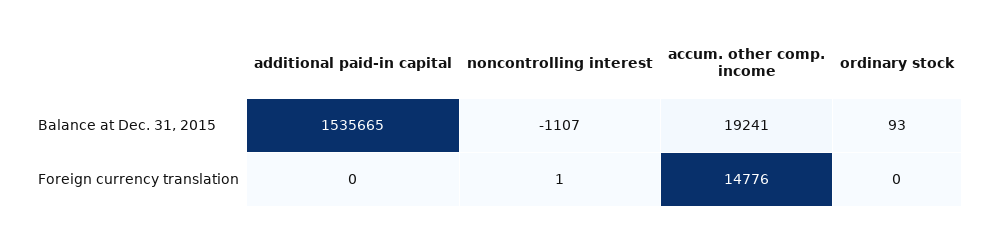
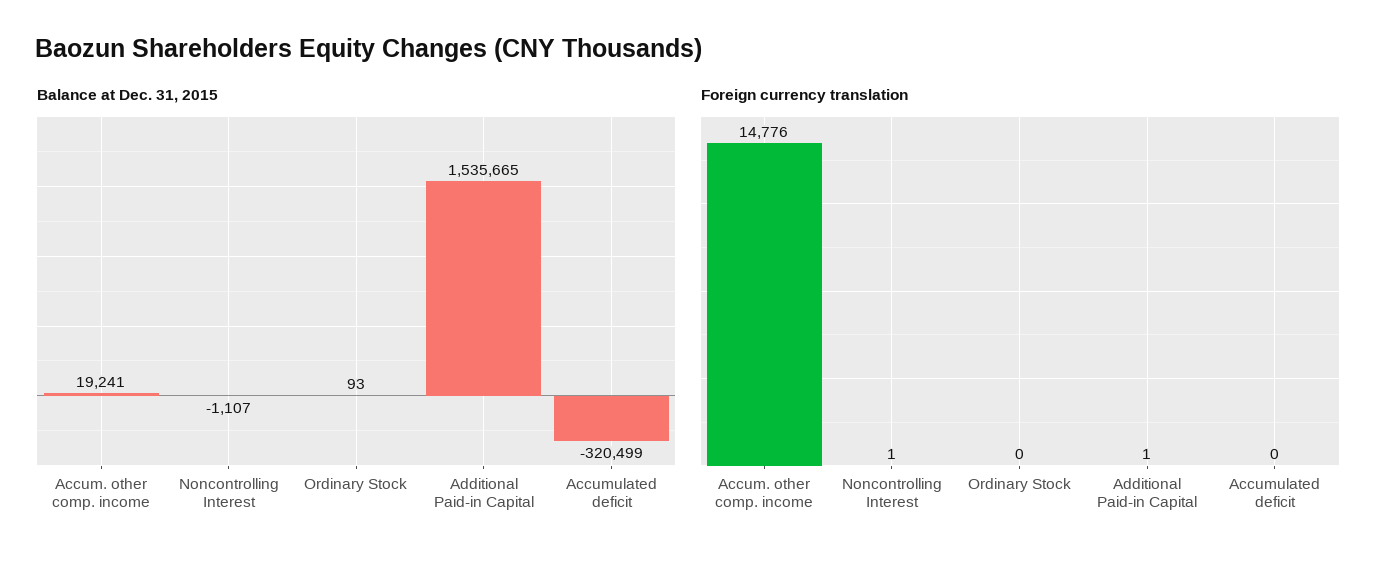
  {
    "Balance at Dec. 31, 2015": {
      "additional paid-in capital": 1535665,
      "noncontrolling interest": -1107,
      "accum. other comp. income": 19241,
-     "ordinary stock": 93
+     "ordinary stock": 93,
+     "Accumulated deficit": -320499
    },
    "Foreign currency translation": {
-     "additional paid-in capital": 0,
+     "additional paid-in capital": 1,
      "noncontrolling interest": 1,
      "accum. other comp. income": 14776,
-     "ordinary stock": 0
+     "ordinary stock": 0,
+     "Accumulated deficit": 0
    }
  }

